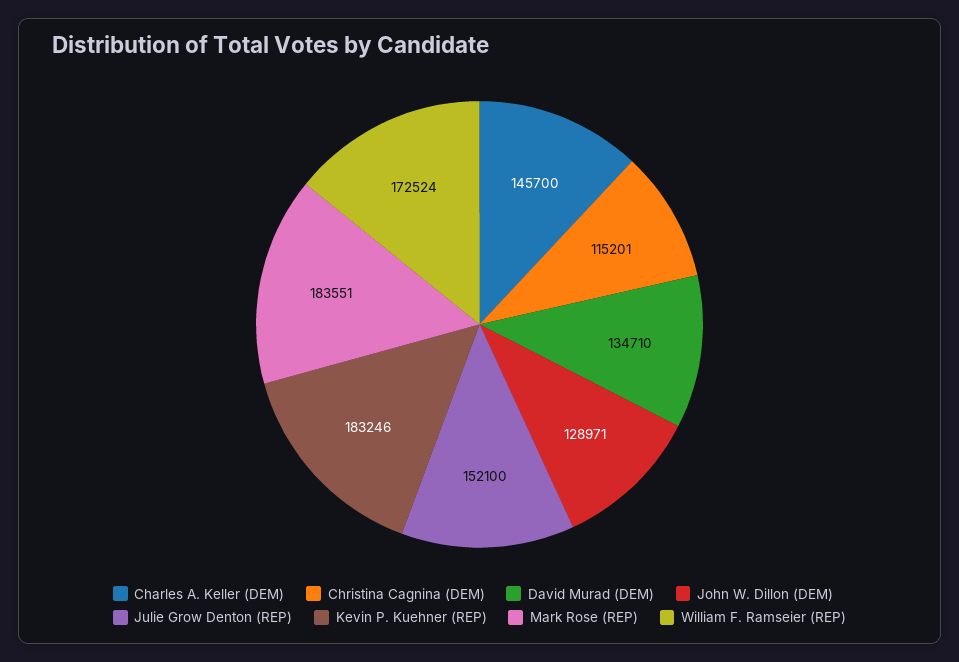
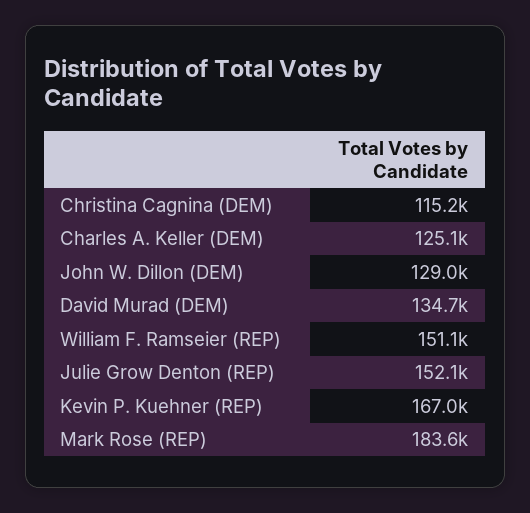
  {
-   "Charles A. Keller (DEM)": 145700,
+   "Charles A. Keller (DEM)": 125100,
    "Christina Cagnina (DEM)": 115201,
    "David Murad (DEM)": 134710,
    "John W. Dillon (DEM)": 128971,
    "Julie Grow Denton (REP)": 152100,
-   "Kevin P. Kuehner (REP)": 183246,
+   "Kevin P. Kuehner (REP)": 167000,
    "Mark Rose (REP)": 183551,
-   "William F. Ramseier (REP)": 172524
+   "William F. Ramseier (REP)": 151100
  }

